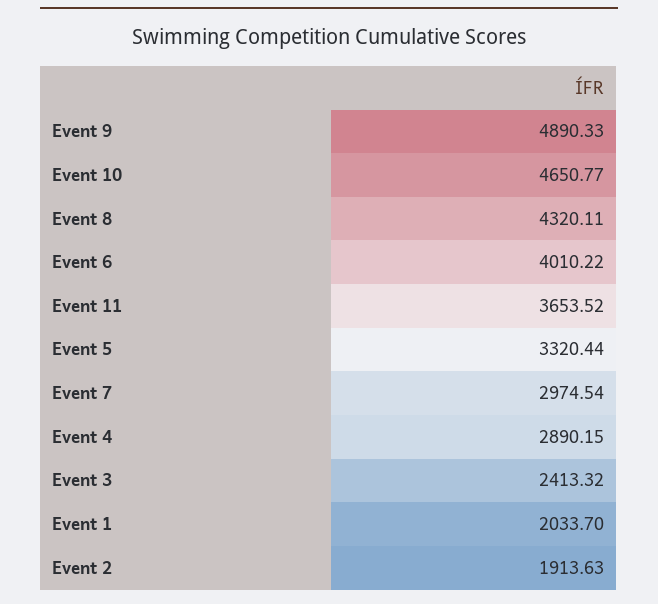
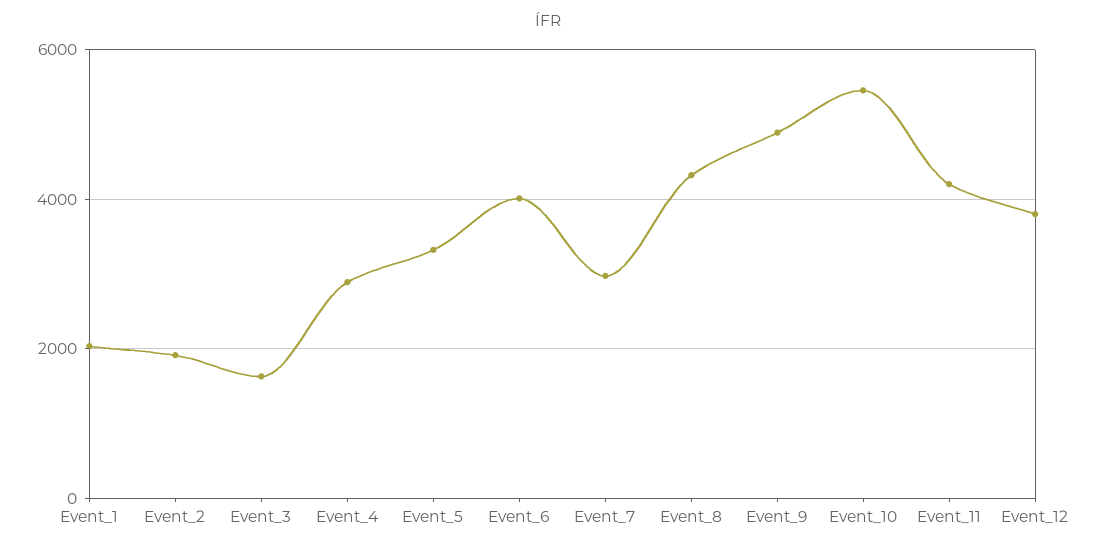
  {
    "Event 9": 4890.33,
-   "Event 10": 4650.77,
+   "Event 10": 5400,
    "Event 8": 4320.11,
    "Event 6": 4010.22,
-   "Event 11": 3653.52,
+   "Event 11": 4200,
    "Event 5": 3320.44,
    "Event 7": 2974.54,
    "Event 4": 2890.15,
-   "Event 3": 2413.32,
+   "Event 3": 1600,
    "Event 1": 2033.7,
-   "Event 2": 1913.63
+   "Event 2": 1913.63,
+   "Event_12": 3800
  }

